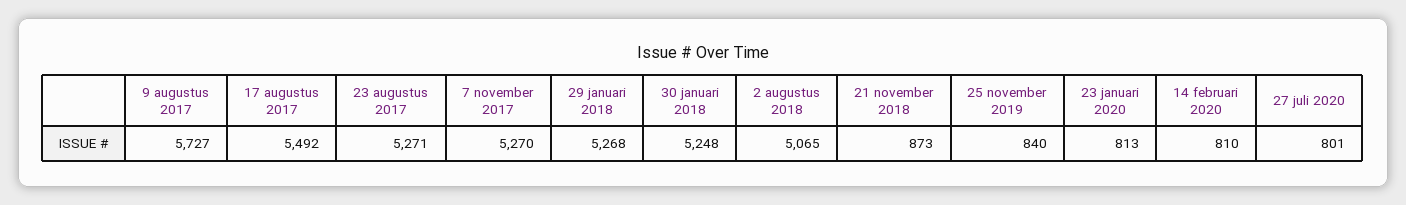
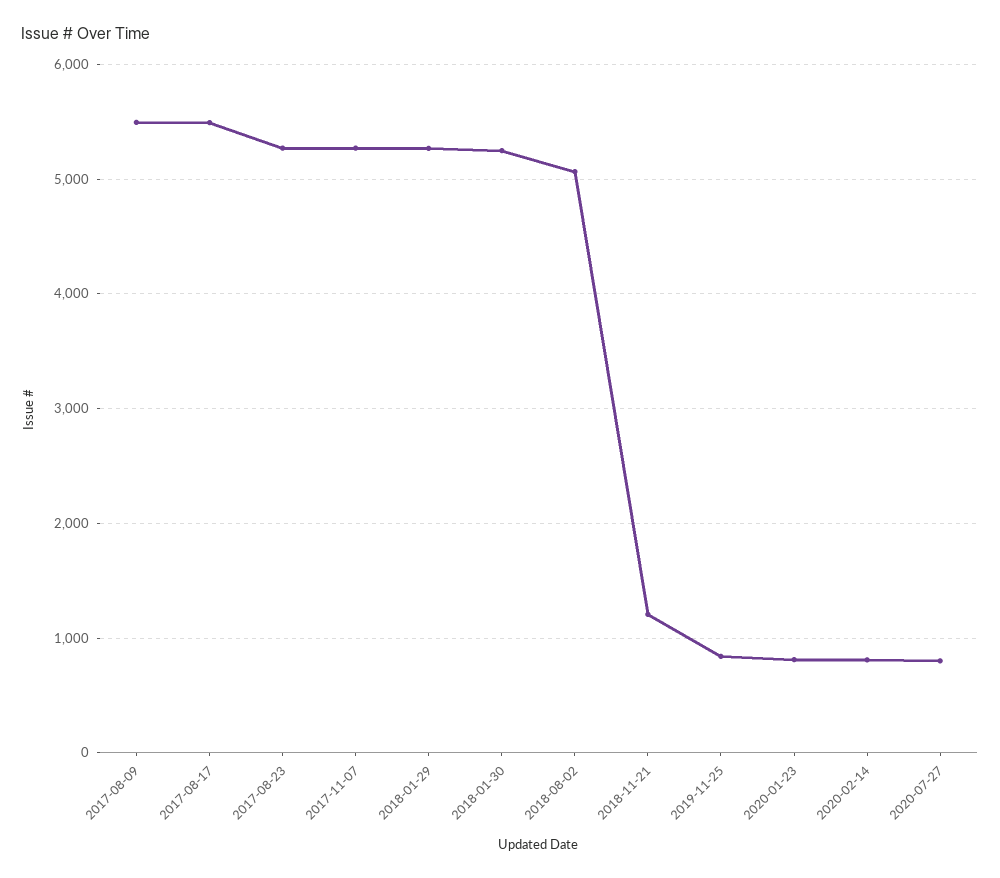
  {
-   "9 augustus 2017": 5727,
+   "9 augustus 2017": 5500,
    "17 augustus 2017": 5492,
    "23 augustus 2017": 5271,
    "7 november 2017": 5270,
    "29 januari 2018": 5268,
    "30 januari 2018": 5248,
    "2 augustus 2018": 5065,
-   "21 november 2018": 873,
+   "21 november 2018": 1200,
    "25 november 2019": 840,
    "23 januari 2020": 813,
    "14 februari 2020": 810,
    "27 juli 2020": 801
  }

